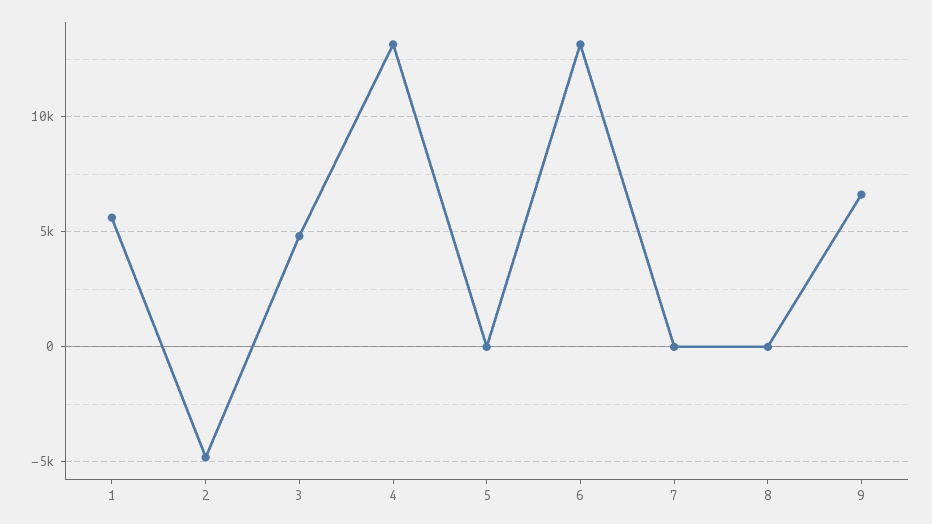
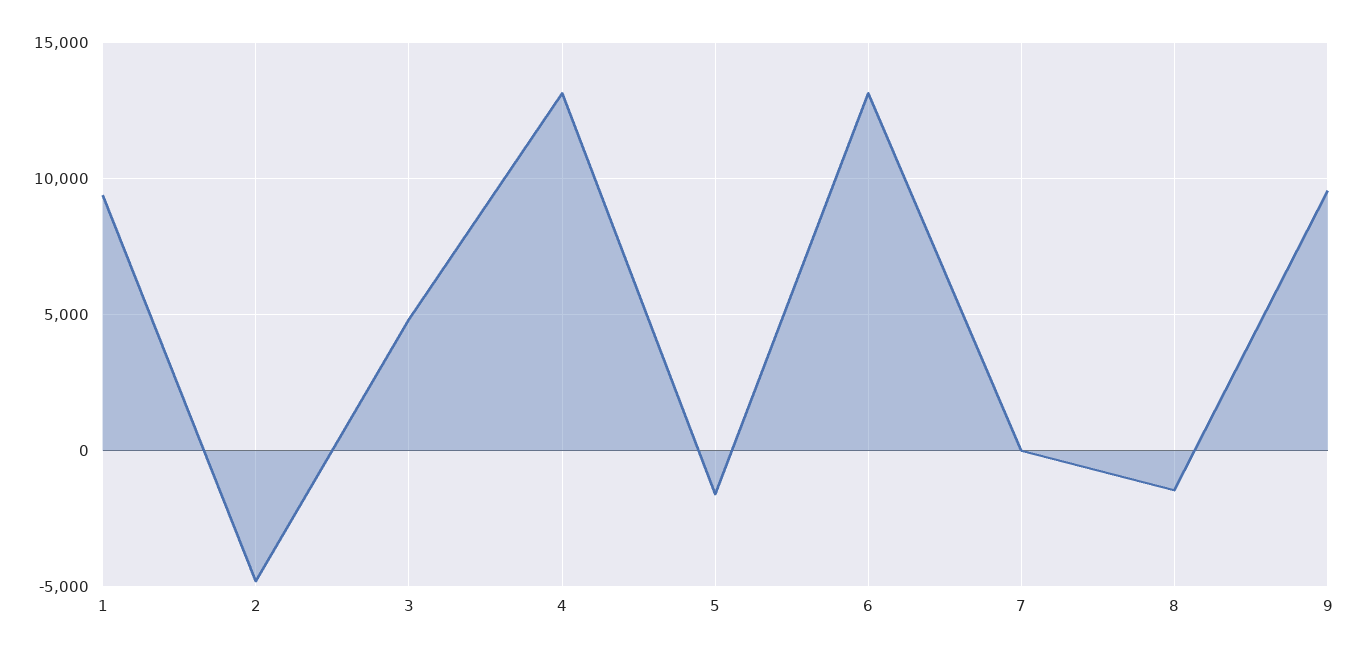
  {
-   "1": 5500,
+   "1": 9500,
    "2": -5000,
    "3": 5000,
    "4": 13000,
-   "5": 0,
+   "5": -1500,
    "6": 13000,
    "7": 0,
-   "8": 0,
+   "8": -1500,
-   "9": 6500
+   "9": 9500
  }

